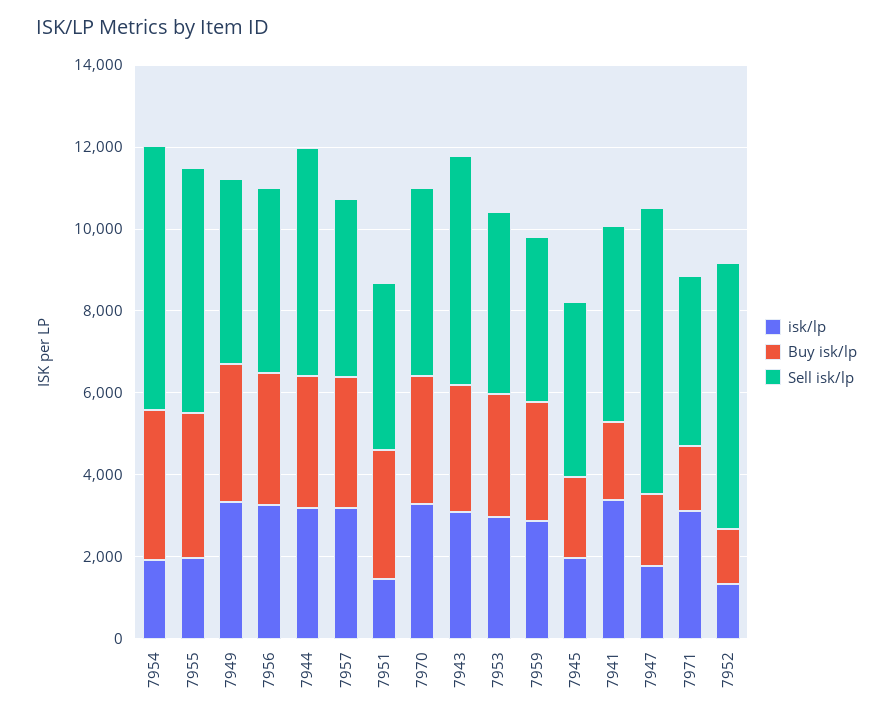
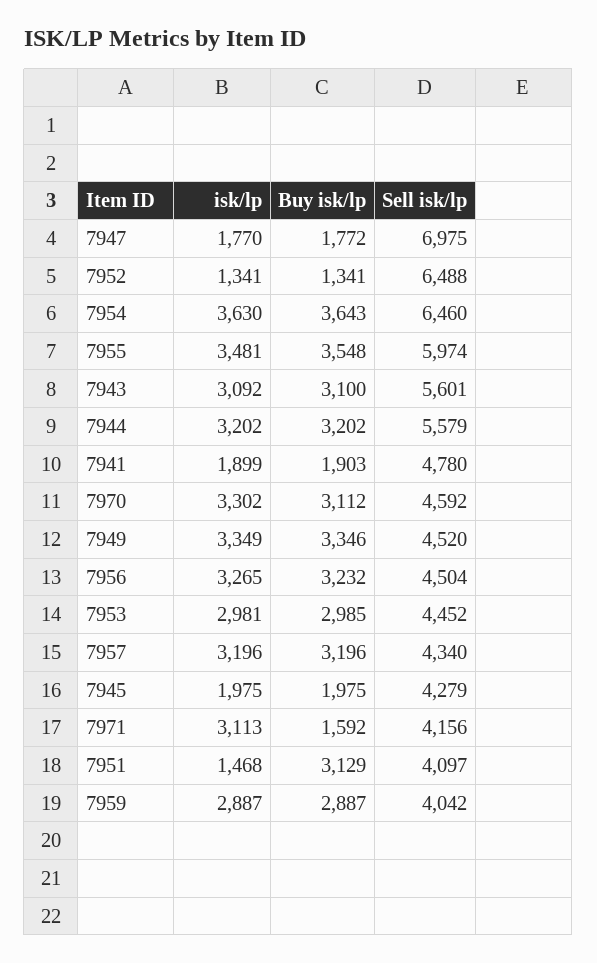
  {
    "isk/lp": {
-     "7954": 2000,
+     "7954": 3630,
-     "7955": 2000,
+     "7955": 3481,
      "7949": 3349,
      "7956": 3265,
      "7944": 3202,
      "7957": 3196,
      "7951": 1468,
      "7970": 3302,
      "7943": 3092,
      "7953": 2981,
      "7959": 2887,
      "7945": 1975,
-     "7941": 3500,
+     "7941": 1899,
      "7947": 1770,
      "7971": 3113,
      "7952": 1341
    },
    "Buy isk/lp": {
      "7954": 3643,
      "7955": 3548,
      "7949": 3346,
      "7956": 3232,
      "7944": 3202,
      "7957": 3196,
      "7951": 3129,
      "7970": 3112,
      "7943": 3100,
      "7953": 2985,
      "7959": 2887,
      "7945": 1975,
      "7941": 1903,
      "7947": 1772,
      "7971": 1592,
      "7952": 1341
    },
    "Sell isk/lp": {
      "7954": 6460,
      "7955": 5974,
      "7949": 4520,
      "7956": 4504,
      "7944": 5579,
      "7957": 4340,
      "7951": 4097,
      "7970": 4592,
      "7943": 5601,
      "7953": 4452,
      "7959": 4042,
      "7945": 4279,
      "7941": 4780,
      "7947": 6975,
      "7971": 4156,
      "7952": 6488
    }
  }

